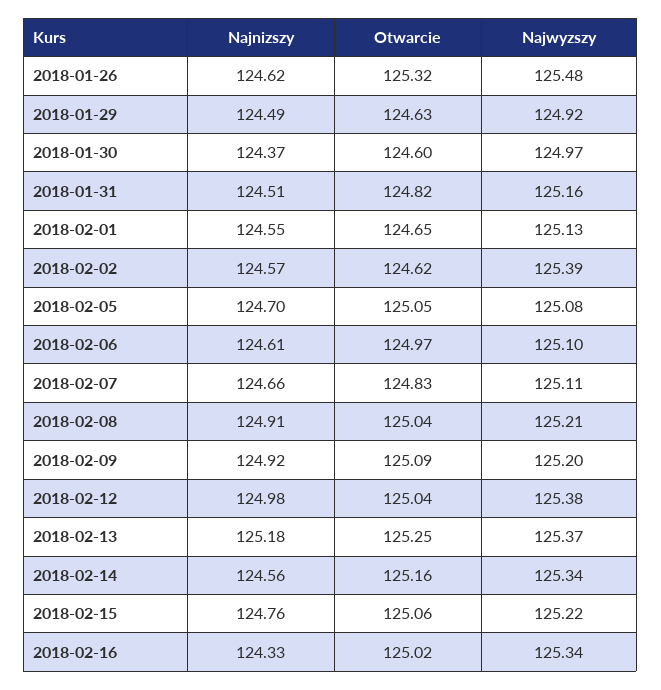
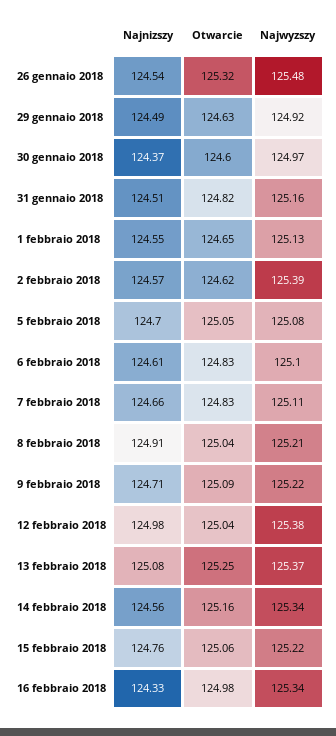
  {
    "Najnizszy": {
-     "2018-01-26": 124.62,
+     "2018-01-26": 124.54,
      "2018-01-29": 124.49,
      "2018-01-30": 124.37,
      "2018-01-31": 124.51,
      "2018-02-01": 124.55,
      "2018-02-02": 124.57,
      "2018-02-05": 124.7,
      "2018-02-06": 124.61,
      "2018-02-07": 124.66,
      "2018-02-08": 124.91,
-     "2018-02-09": 124.92,
+     "2018-02-09": 124.71,
      "2018-02-12": 124.98,
-     "2018-02-13": 125.18,
+     "2018-02-13": 125.08,
      "2018-02-14": 124.56,
      "2018-02-15": 124.76,
      "2018-02-16": 124.33
    },
    "Otwarcie": {
      "2018-01-26": 125.32,
      "2018-01-29": 124.63,
      "2018-01-30": 124.6,
      "2018-01-31": 124.82,
      "2018-02-01": 124.65,
      "2018-02-02": 124.62,
      "2018-02-05": 125.05,
-     "2018-02-06": 124.97,
+     "2018-02-06": 124.83,
      "2018-02-07": 124.83,
      "2018-02-08": 125.04,
      "2018-02-09": 125.09,
      "2018-02-12": 125.04,
      "2018-02-13": 125.25,
      "2018-02-14": 125.16,
      "2018-02-15": 125.06,
-     "2018-02-16": 125.02
+     "2018-02-16": 124.98
    },
    "Najwyzszy": {
      "2018-01-26": 125.48,
      "2018-01-29": 124.92,
      "2018-01-30": 124.97,
      "2018-01-31": 125.16,
      "2018-02-01": 125.13,
      "2018-02-02": 125.39,
      "2018-02-05": 125.08,
      "2018-02-06": 125.1,
      "2018-02-07": 125.11,
      "2018-02-08": 125.21,
-     "2018-02-09": 125.2,
+     "2018-02-09": 125.22,
      "2018-02-12": 125.38,
      "2018-02-13": 125.37,
      "2018-02-14": 125.34,
      "2018-02-15": 125.22,
      "2018-02-16": 125.34
    }
  }

